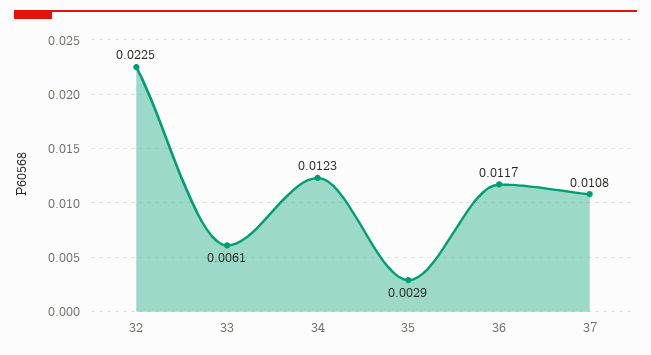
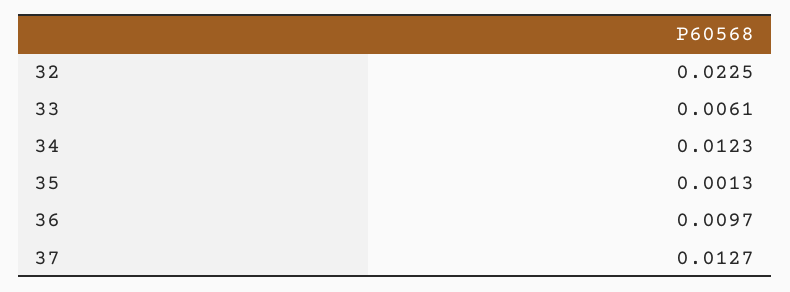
  {
    "32": 0.0225,
    "33": 0.0061,
    "34": 0.0123,
-   "35": 0.0029,
+   "35": 0.0013,
-   "36": 0.0117,
+   "36": 0.0097,
-   "37": 0.0108
+   "37": 0.0127
  }

